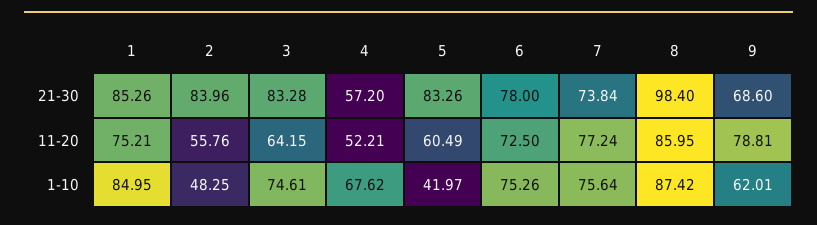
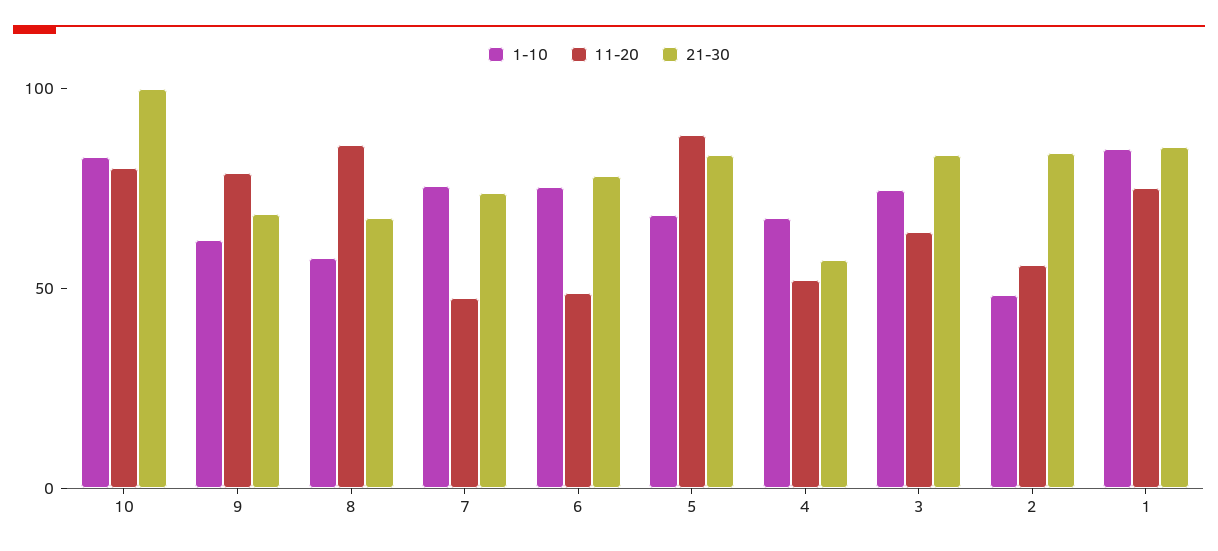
  {
    "21-30": {
      "1": 85.26,
      "2": 83.96,
      "3": 83.28,
      "4": 57.2,
      "5": 83.26,
      "6": 78,
      "7": 73.84,
-     "8": 98.4,
+     "8": 70,
-     "9": 68.6
+     "9": 68.6,
+     "10": 100
    },
    "11-20": {
      "1": 75.21,
      "2": 55.76,
      "3": 64.15,
      "4": 52.21,
-     "5": 60.49,
+     "5": 90,
-     "6": 72.5,
+     "6": 50,
-     "7": 77.24,
+     "7": 50,
      "8": 85.95,
-     "9": 78.81
+     "9": 78.81,
+     "10": 80
    },
    "1-10": {
      "1": 84.95,
      "2": 48.25,
      "3": 74.61,
      "4": 67.62,
-     "5": 41.97,
+     "5": 70,
      "6": 75.26,
      "7": 75.64,
-     "8": 87.42,
+     "8": 60,
-     "9": 62.01
+     "9": 62.01,
+     "10": 80
    }
  }

